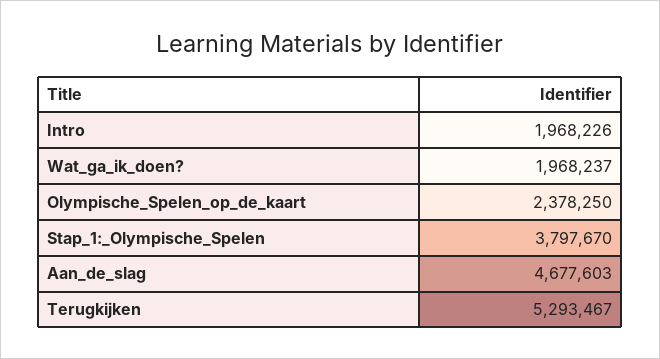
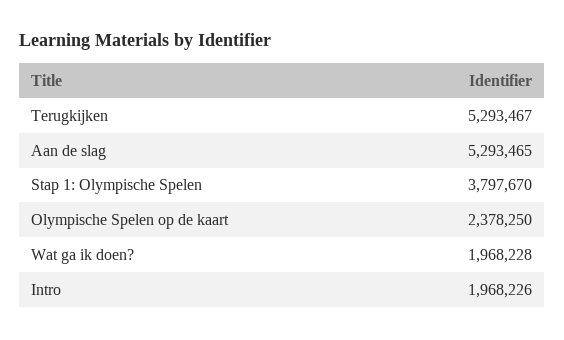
  {
    "Intro": 1968226,
-   "Wat_ga_ik_doen?": 1968237,
+   "Wat_ga_ik_doen?": 1968228,
    "Olympische_Spelen_op_de_kaart": 2378250,
    "Stap_1:_Olympische_Spelen": 3797670,
-   "Aan_de_slag": 4677603,
+   "Aan_de_slag": 5293465,
    "Terugkijken": 5293467
  }

